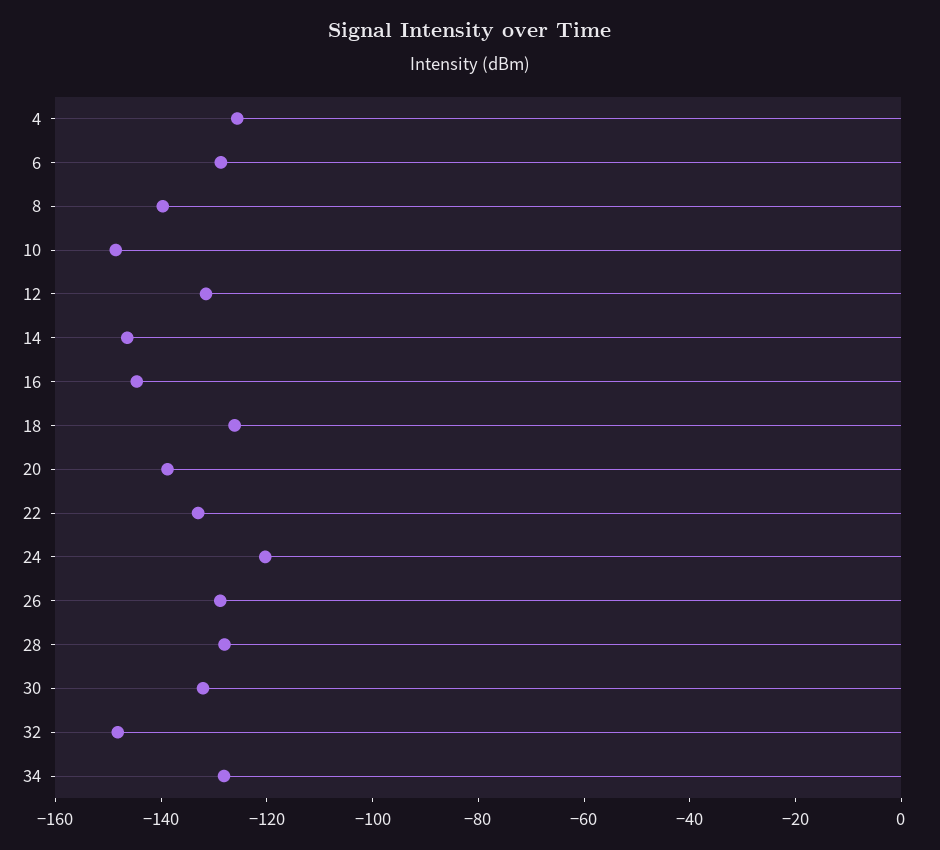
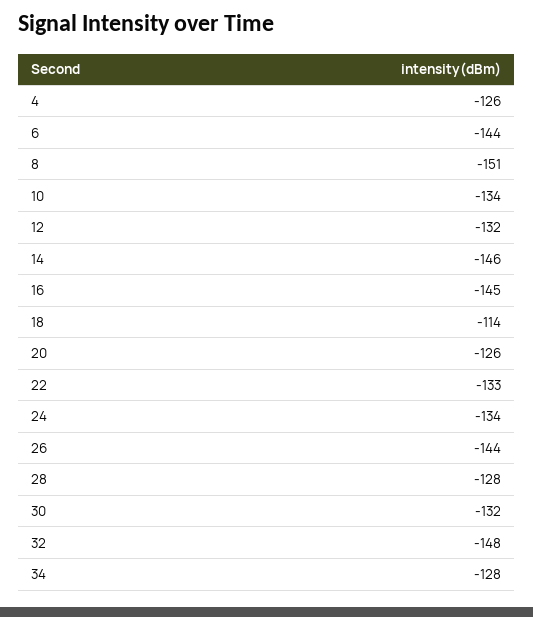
  {
    "4": -126,
-   "6": -130,
+   "6": -144,
-   "8": -140,
+   "8": -151,
-   "10": -150,
+   "10": -134,
    "12": -132,
    "14": -146,
    "16": -145,
-   "18": -125,
+   "18": -114,
-   "20": -140,
+   "20": -126,
    "22": -133,
-   "24": -120,
+   "24": -134,
-   "26": -130,
+   "26": -144,
    "28": -128,
    "30": -132,
    "32": -148,
    "34": -128
  }

